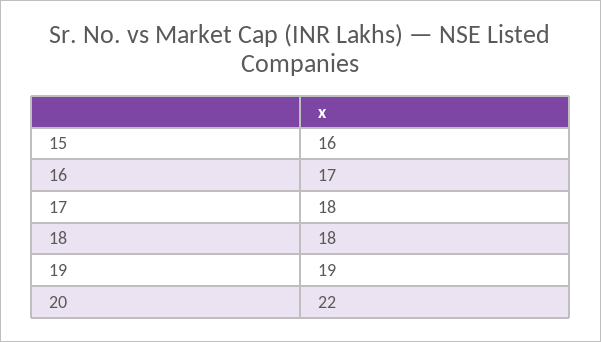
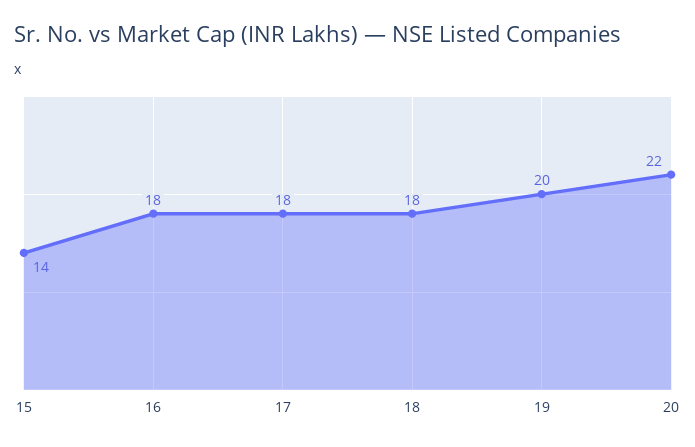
  {
-   "15": 16,
+   "15": 14,
-   "16": 17,
+   "16": 18,
    "17": 18,
    "18": 18,
-   "19": 19,
+   "19": 20,
    "20": 22
  }

